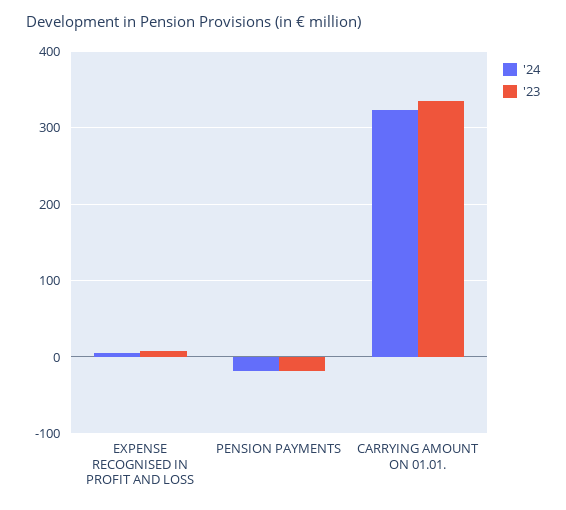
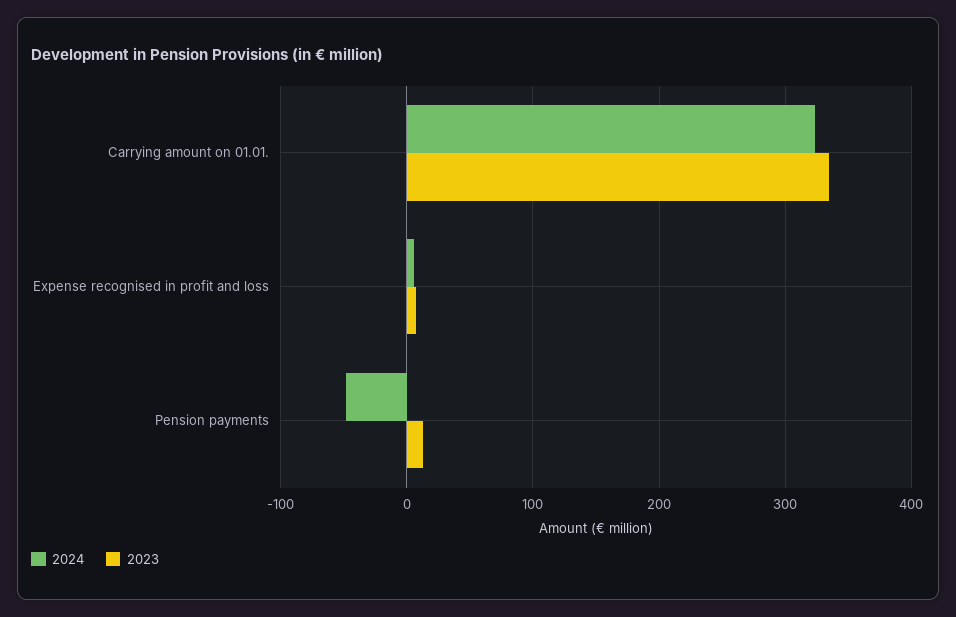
  {
    "'24": {
      "EXPENSE RECOGNISED IN PROFIT AND LOSS": 10,
-     "PENSION PAYMENTS": -20,
+     "PENSION PAYMENTS": -50,
      "CARRYING AMOUNT ON 01.01.": 320
    },
    "'23": {
      "EXPENSE RECOGNISED IN PROFIT AND LOSS": 10,
-     "PENSION PAYMENTS": -20,
+     "PENSION PAYMENTS": 10,
      "CARRYING AMOUNT ON 01.01.": 330
    }
  }

